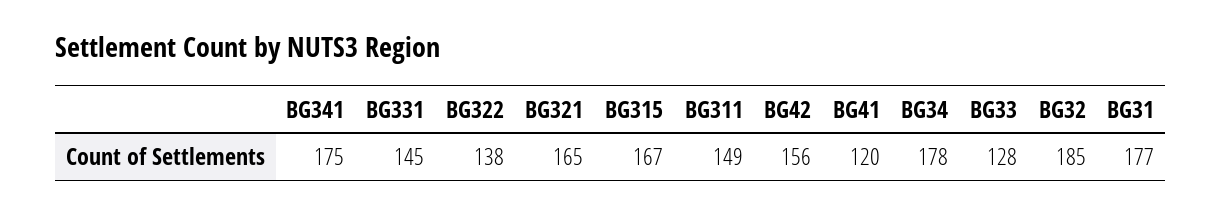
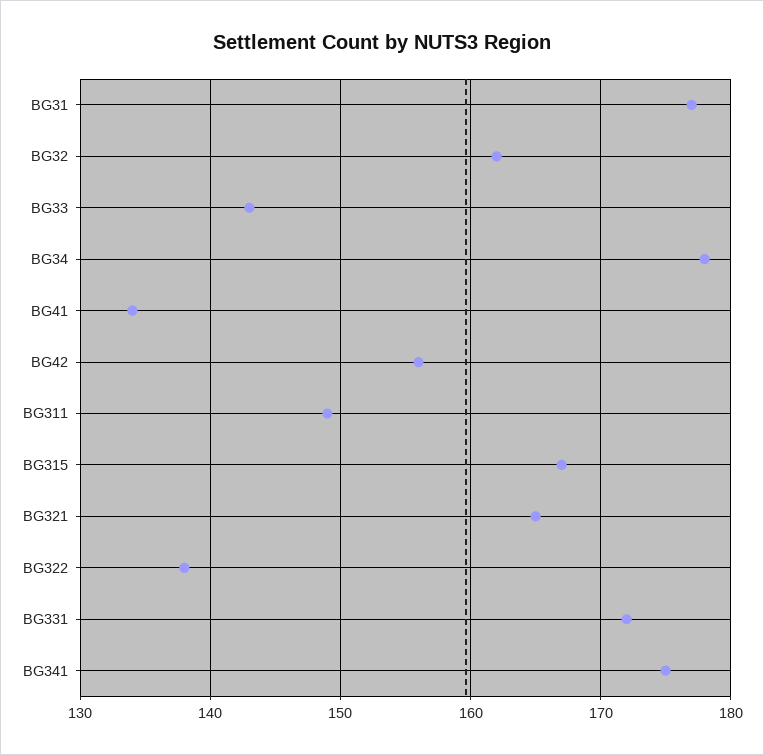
  {
    "BG341": 175,
-   "BG331": 145,
+   "BG331": 172,
    "BG322": 138,
    "BG321": 165,
    "BG315": 167,
    "BG311": 149,
    "BG42": 156,
-   "BG41": 120,
+   "BG41": 134,
    "BG34": 178,
-   "BG33": 128,
+   "BG33": 143,
-   "BG32": 185,
+   "BG32": 162,
    "BG31": 177
  }

